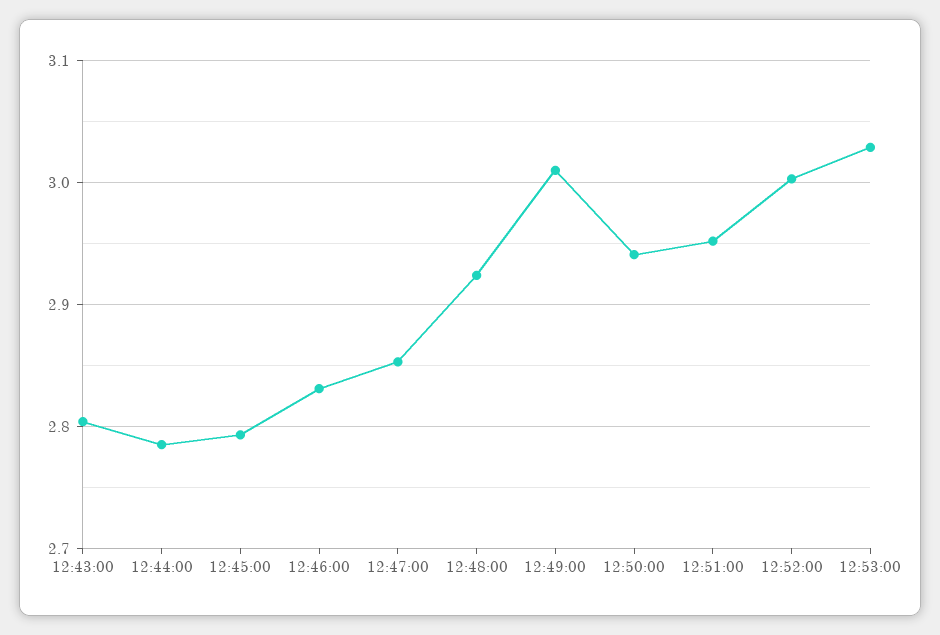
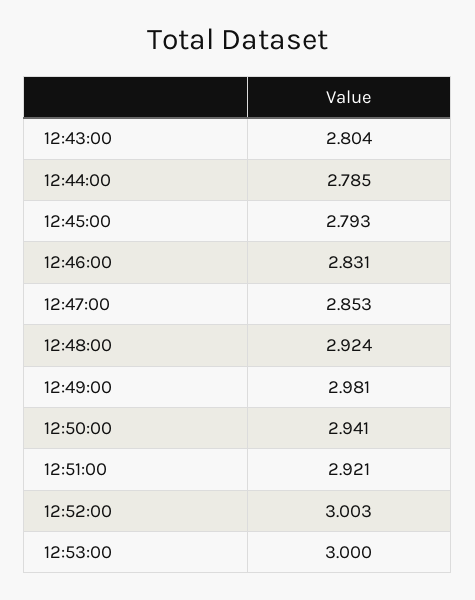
  {
    "12:43:00": 2.804,
    "12:44:00": 2.785,
    "12:45:00": 2.793,
    "12:46:00": 2.831,
    "12:47:00": 2.853,
    "12:48:00": 2.924,
-   "12:49:00": 3.01,
+   "12:49:00": 2.981,
    "12:50:00": 2.941,
-   "12:51:00": 2.95,
+   "12:51:00": 2.921,
    "12:52:00": 3.003,
-   "12:53:00": 3.03
+   "12:53:00": 3
  }

